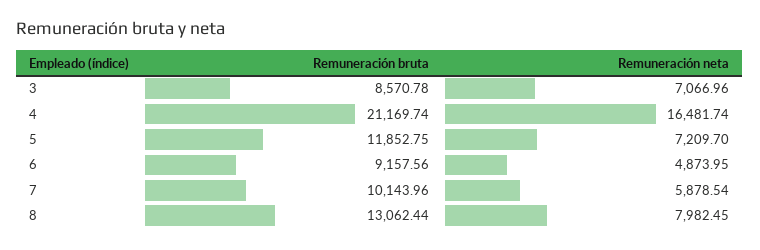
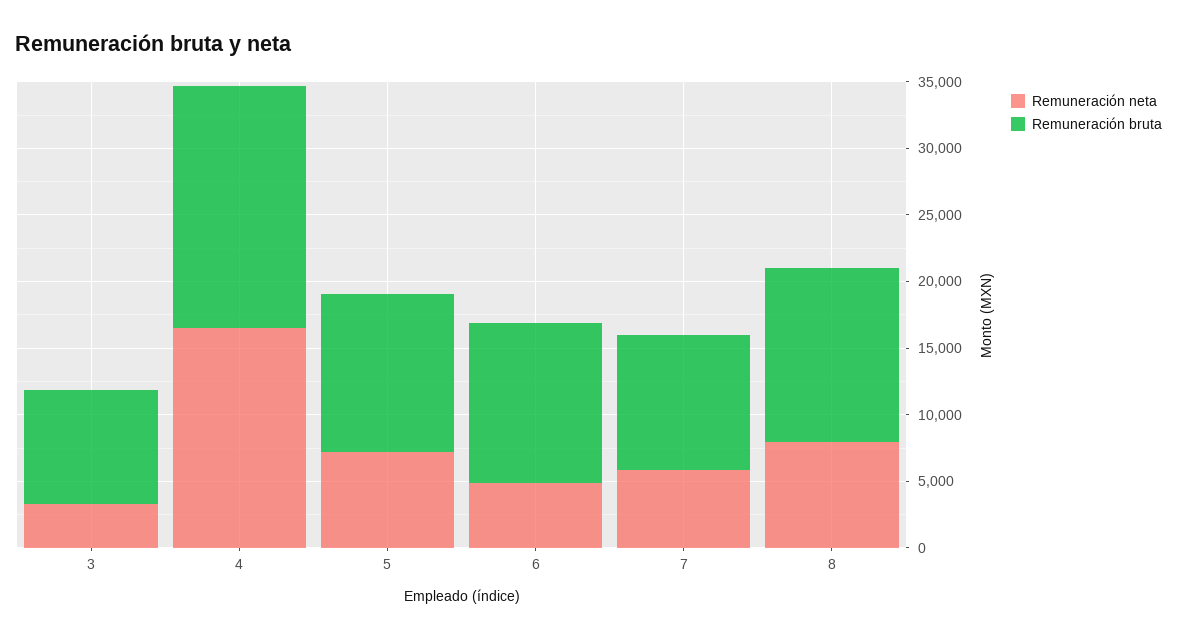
  {
    "Remuneración bruta": {
      "3": 8570.78,
-     "4": 21169.74,
+     "4": 18000,
      "5": 11852.75,
-     "6": 9157.56,
+     "6": 12000,
      "7": 10143.96,
      "8": 13062.44
    },
    "Remuneración neta": {
-     "3": 7066.96,
+     "3": 3000,
      "4": 16481.74,
      "5": 7209.7,
      "6": 4873.95,
      "7": 5878.54,
      "8": 7982.45
    }
  }

